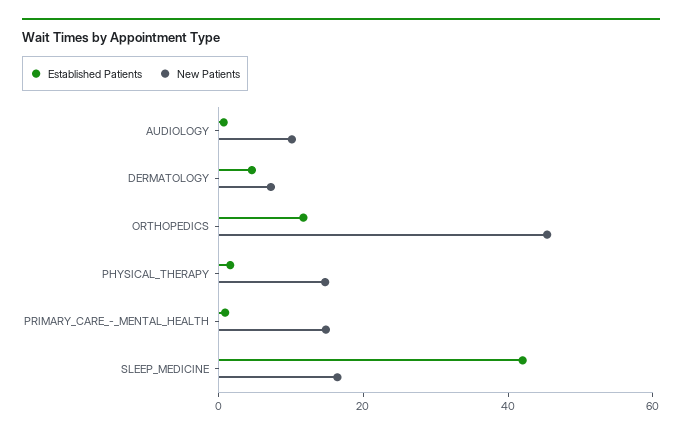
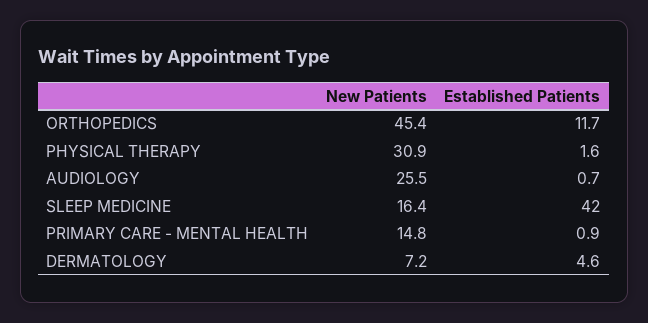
  {
    "Established Patients": {
      "AUDIOLOGY": 0.7,
      "DERMATOLOGY": 4.6,
      "ORTHOPEDICS": 11.7,
      "PHYSICAL_THERAPY": 1.6,
      "PRIMARY_CARE_-_MENTAL_HEALTH": 0.9,
      "SLEEP_MEDICINE": 42
    },
    "New Patients": {
-     "AUDIOLOGY": 10,
+     "AUDIOLOGY": 25.5,
      "DERMATOLOGY": 7.2,
      "ORTHOPEDICS": 45.4,
-     "PHYSICAL_THERAPY": 15,
+     "PHYSICAL_THERAPY": 30.9,
      "PRIMARY_CARE_-_MENTAL_HEALTH": 14.8,
      "SLEEP_MEDICINE": 16.4
    }
  }

